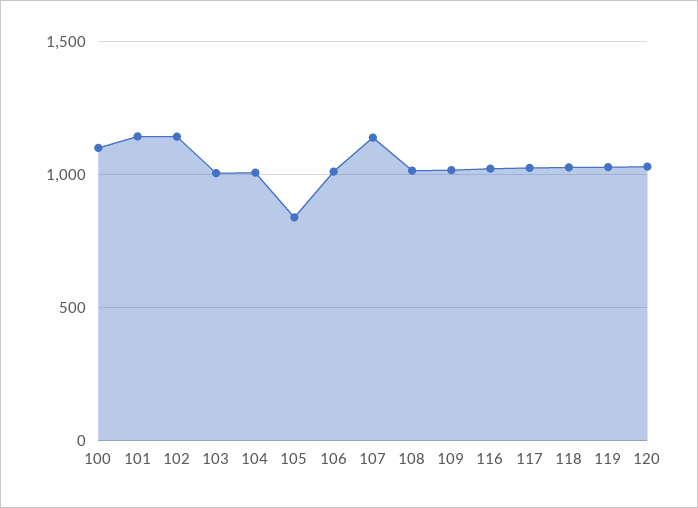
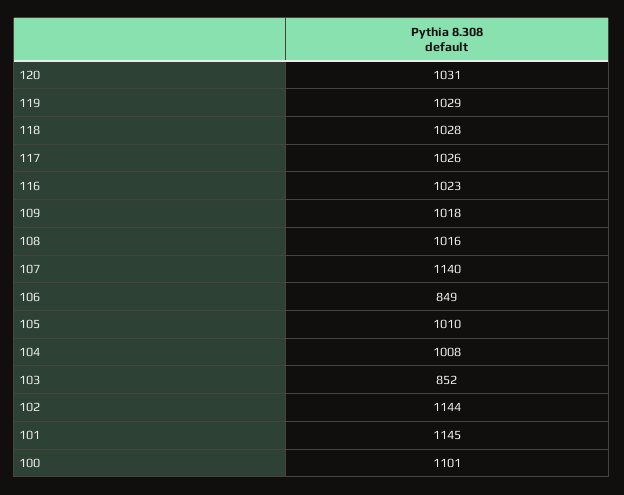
  {
    "100": 1101,
    "101": 1145,
    "102": 1144,
-   "103": 1000,
+   "103": 852,
    "104": 1008,
-   "105": 850,
+   "105": 1010,
-   "106": 1000,
+   "106": 849,
    "107": 1140,
    "108": 1016,
    "109": 1018,
    "116": 1023,
    "117": 1026,
    "118": 1028,
    "119": 1029,
    "120": 1031
  }

